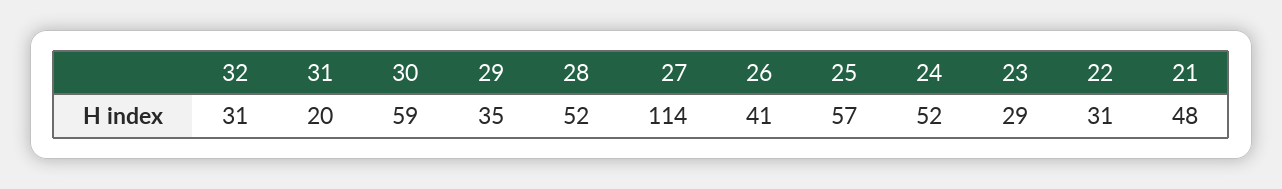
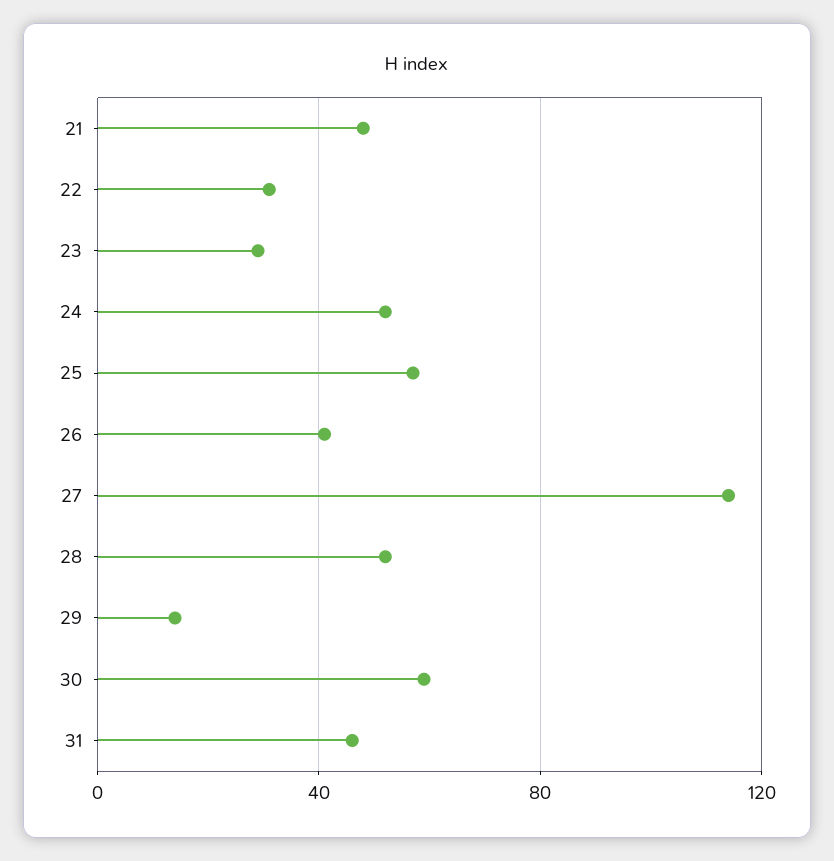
  {
-   "32": 31,
-   "31": 20,
+   "31": 45,
    "30": 59,
-   "29": 35,
+   "29": 15,
    "28": 52,
    "27": 114,
    "26": 41,
    "25": 57,
    "24": 52,
    "23": 29,
    "22": 31,
    "21": 48
  }

